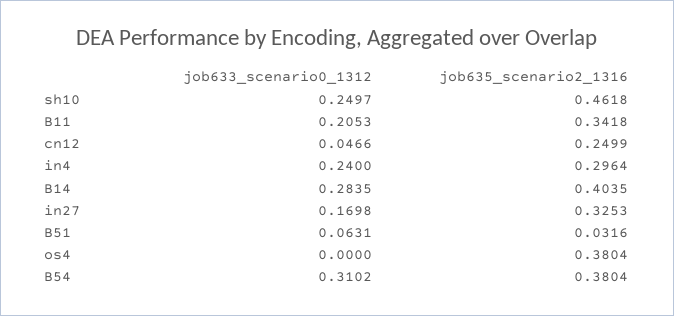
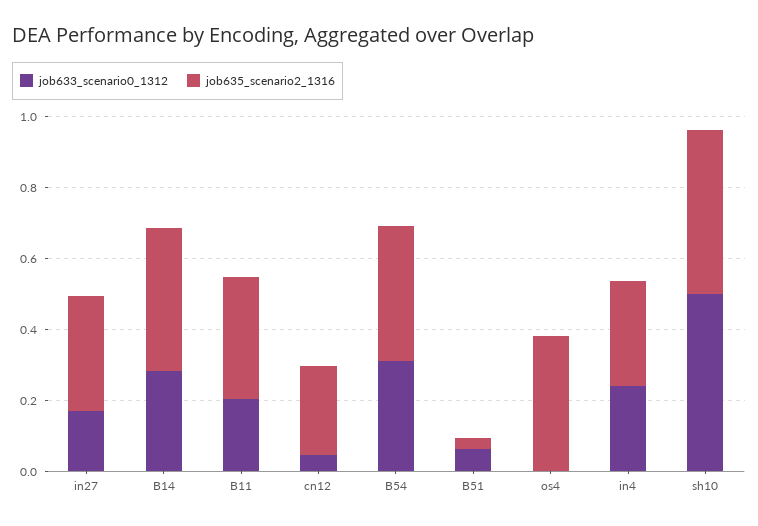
  {
    "job633_scenario0_1312": {
-     "sh10": 0.2497,
+     "sh10": 0.5,
      "B11": 0.2053,
      "cn12": 0.0466,
      "in4": 0.24,
      "B14": 0.2835,
      "in27": 0.1698,
      "B51": 0.0631,
      "os4": 0,
      "B54": 0.3102
    },
    "job635_scenario2_1316": {
      "sh10": 0.4618,
      "B11": 0.3418,
      "cn12": 0.2499,
      "in4": 0.2964,
      "B14": 0.4035,
      "in27": 0.3253,
      "B51": 0.0316,
      "os4": 0.3804,
      "B54": 0.3804
    }
  }

